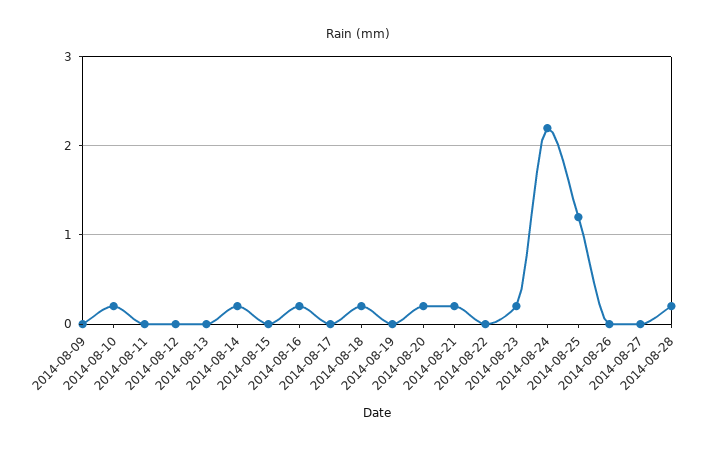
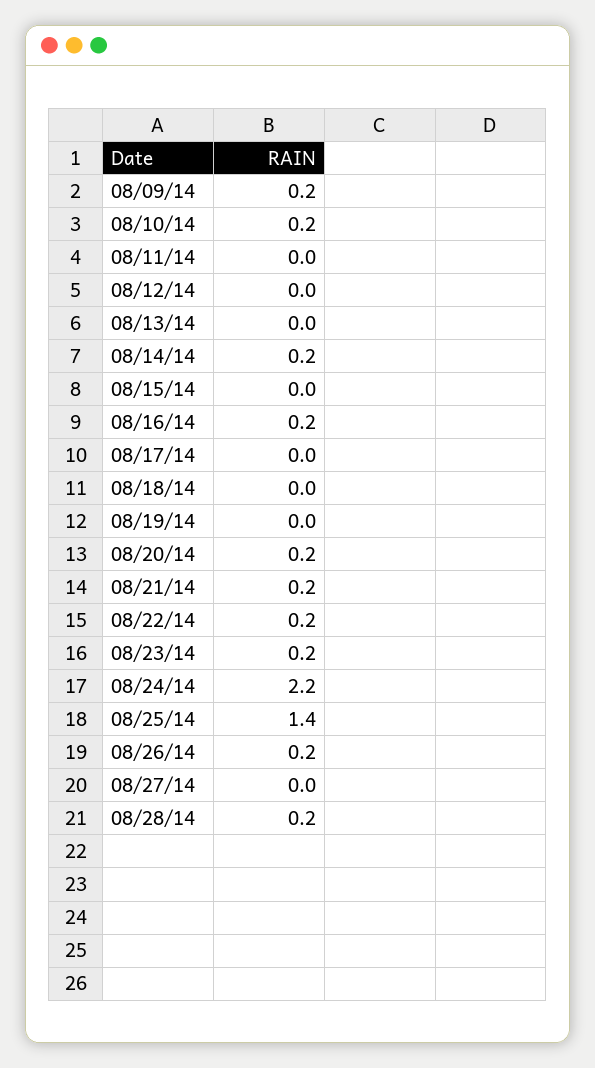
  {
-   "2014-08-09": 0,
+   "2014-08-09": 0.2,
    "2014-08-10": 0.2,
    "2014-08-11": 0,
    "2014-08-12": 0,
    "2014-08-13": 0,
    "2014-08-14": 0.2,
    "2014-08-15": 0,
    "2014-08-16": 0.2,
    "2014-08-17": 0,
-   "2014-08-18": 0.2,
+   "2014-08-18": 0,
    "2014-08-19": 0,
    "2014-08-20": 0.2,
    "2014-08-21": 0.2,
-   "2014-08-22": 0,
+   "2014-08-22": 0.2,
    "2014-08-23": 0.2,
    "2014-08-24": 2.2,
-   "2014-08-25": 1.2,
+   "2014-08-25": 1.4,
-   "2014-08-26": 0,
+   "2014-08-26": 0.2,
    "2014-08-27": 0,
    "2014-08-28": 0.2
  }

